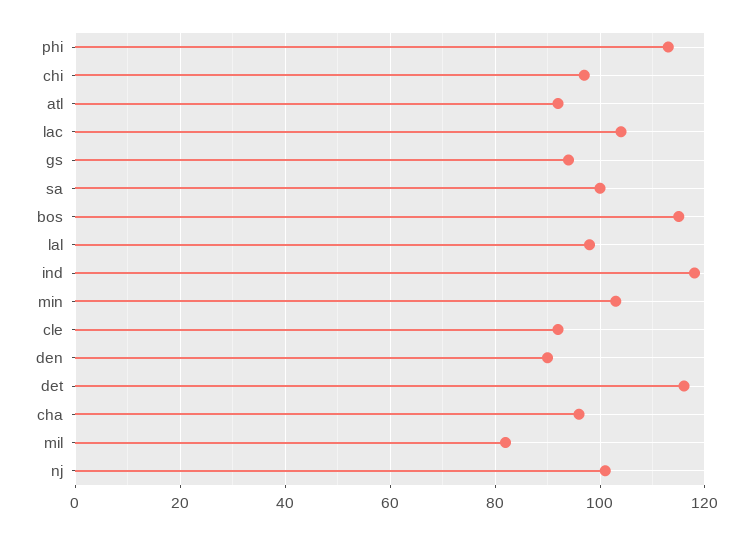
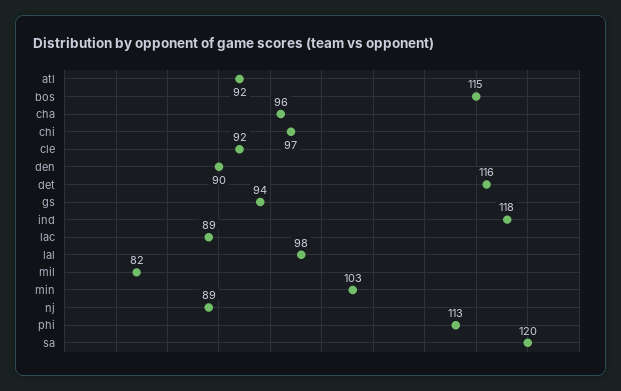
  {
    "phi": 113,
    "chi": 97,
    "atl": 92,
-   "lac": 105,
+   "lac": 89,
    "gs": 94,
-   "sa": 100,
+   "sa": 120,
    "bos": 115,
    "lal": 98,
    "ind": 118,
    "min": 103,
    "cle": 92,
    "den": 90,
    "det": 116,
    "cha": 96,
    "mil": 82,
-   "nj": 100
+   "nj": 89
  }

